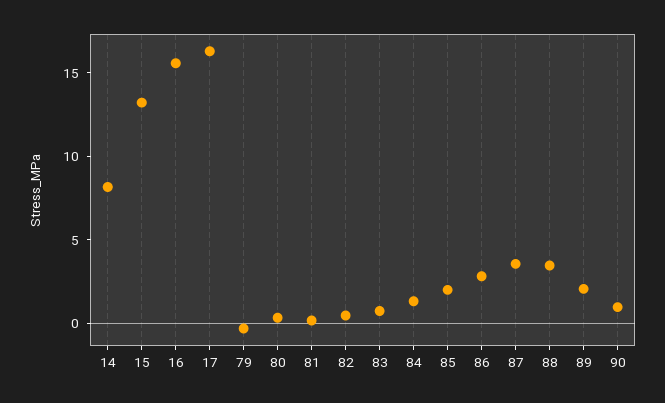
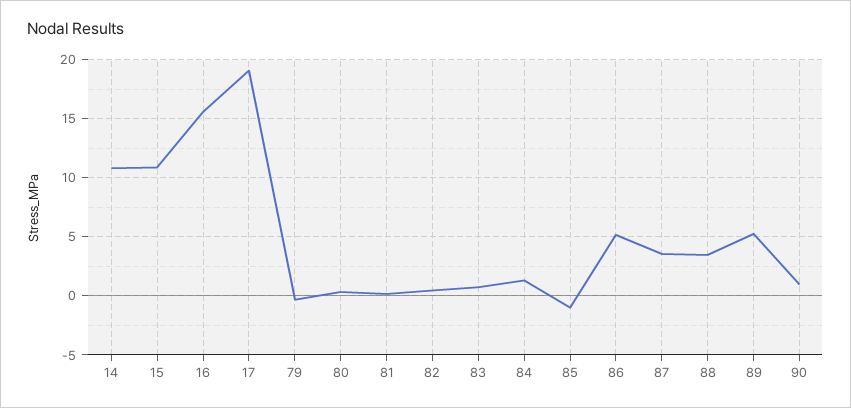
  {
-   "14": 8,
+   "14": 11,
-   "15": 13,
+   "15": 11,
    "16": 16,
-   "17": 16,
+   "17": 19,
    "79": 0,
    "80": 0,
    "81": 0,
    "82": 0,
    "83": 1,
    "84": 1,
-   "85": 2,
+   "85": -1,
-   "86": 3,
+   "86": 5,
    "87": 4,
    "88": 3,
-   "89": 2,
+   "89": 5,
    "90": 1
  }

